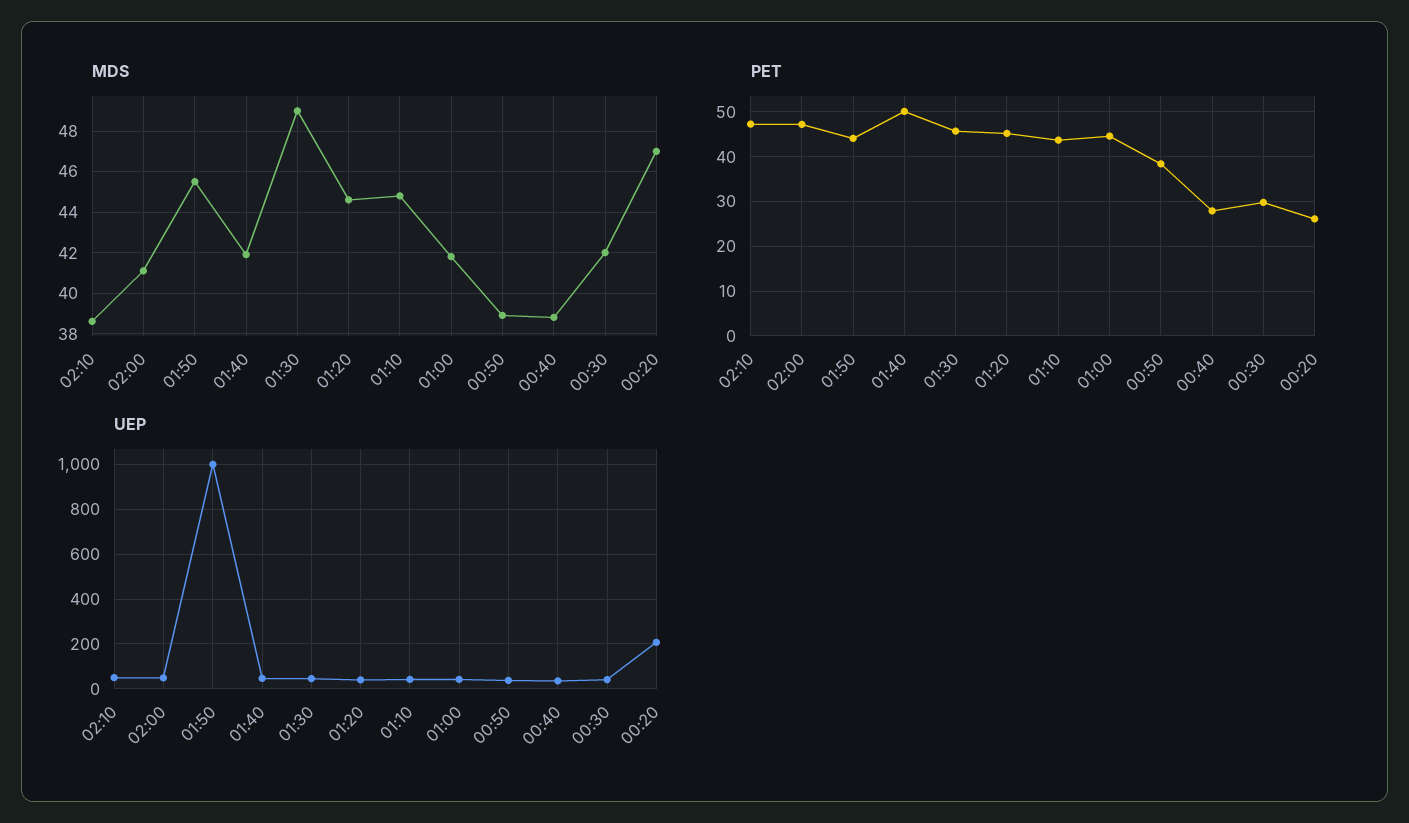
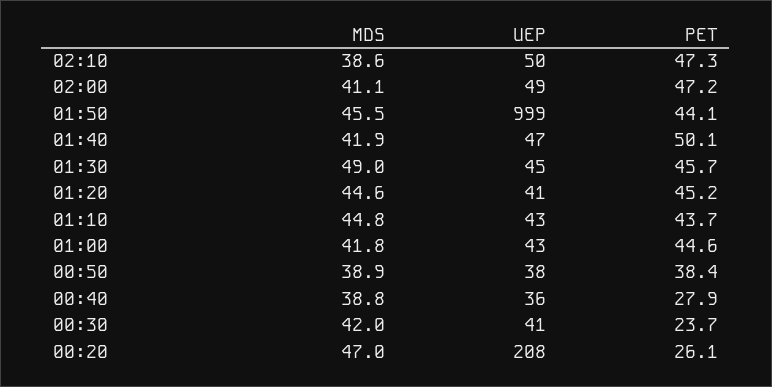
  {
    "MDS": {
      "02:10": 38.6,
      "02:00": 41.1,
      "01:50": 45.5,
      "01:40": 41.9,
      "01:30": 49,
      "01:20": 44.6,
      "01:10": 44.8,
      "01:00": 41.8,
      "00:50": 38.9,
      "00:40": 38.8,
      "00:30": 42,
      "00:20": 47
    },
    "PET": {
      "02:10": 47.3,
      "02:00": 47.2,
      "01:50": 44.1,
      "01:40": 50.1,
      "01:30": 45.7,
      "01:20": 45.2,
      "01:10": 43.7,
      "01:00": 44.6,
      "00:50": 38.4,
      "00:40": 27.9,
-     "00:30": 30,
+     "00:30": 23.7,
      "00:20": 26.1
    },
    "UEP": {
      "02:10": 50,
      "02:00": 49,
      "01:50": 999,
      "01:40": 47,
      "01:30": 45,
      "01:20": 41,
      "01:10": 43,
      "01:00": 43,
      "00:50": 38,
      "00:40": 36,
      "00:30": 41,
      "00:20": 208
    }
  }

